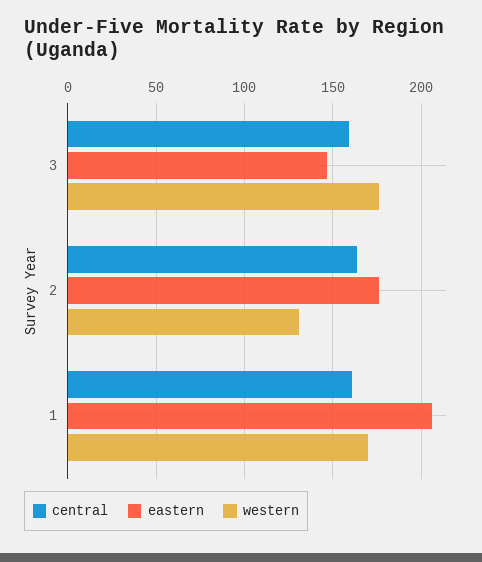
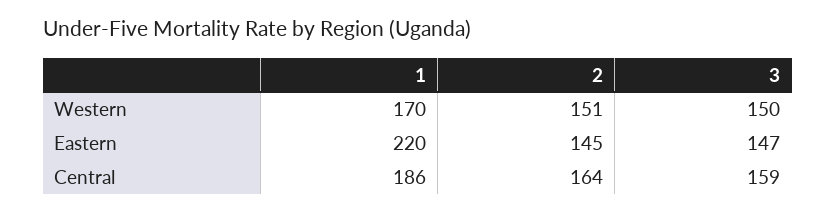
  {
    "central": {
      "3": 159,
      "2": 164,
-     "1": 160
+     "1": 186
    },
    "eastern": {
      "3": 147,
-     "2": 175,
+     "2": 145,
-     "1": 205
+     "1": 220
    },
    "western": {
-     "3": 175,
+     "3": 150,
-     "2": 130,
+     "2": 151,
      "1": 170
    }
  }

